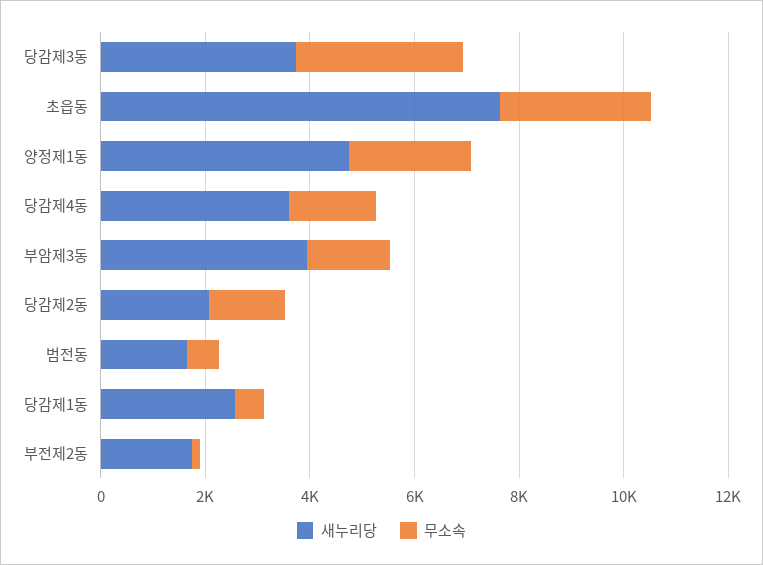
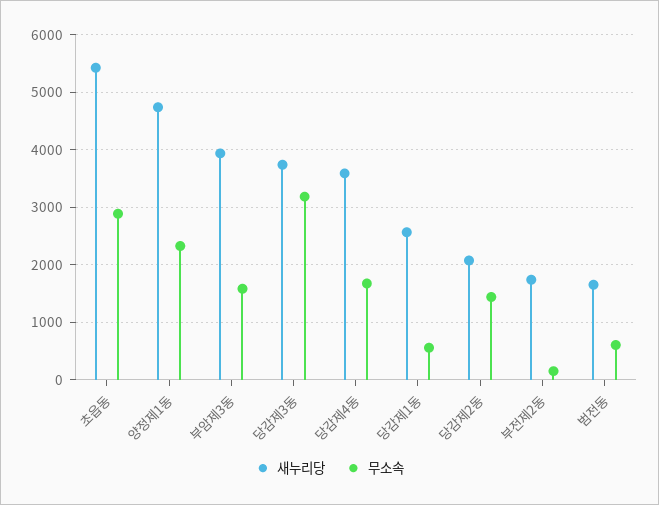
  {
    "새누리당": {
      "당감제3동": 3800,
-     "초읍동": 7500,
+     "초읍동": 5400,
      "양정제1동": 4800,
      "당감제4동": 3600,
      "부암제3동": 4000,
      "당감제2동": 2000,
      "범전동": 1600,
      "당감제1동": 2600,
      "부전제2동": 1800
    },
    "무소속": {
      "당감제3동": 3200,
      "초읍동": 2800,
      "양정제1동": 2400,
      "당감제4동": 1600,
      "부암제3동": 1600,
      "당감제2동": 1400,
      "범전동": 600,
      "당감제1동": 600,
      "부전제2동": 200
    }
  }

